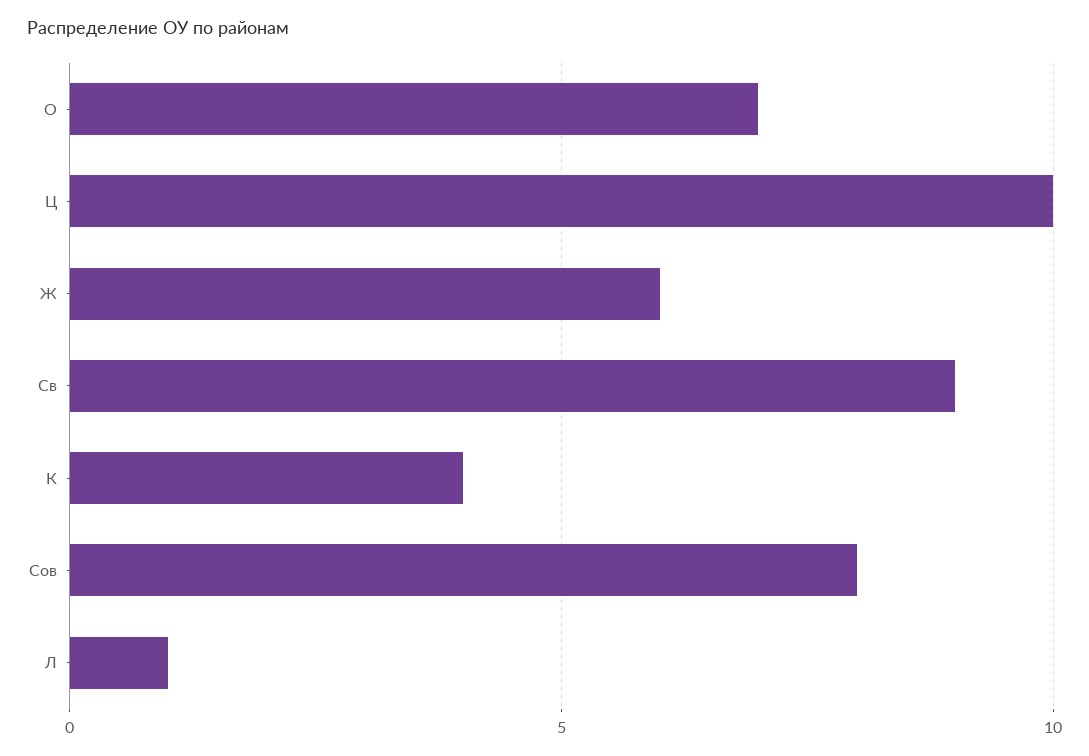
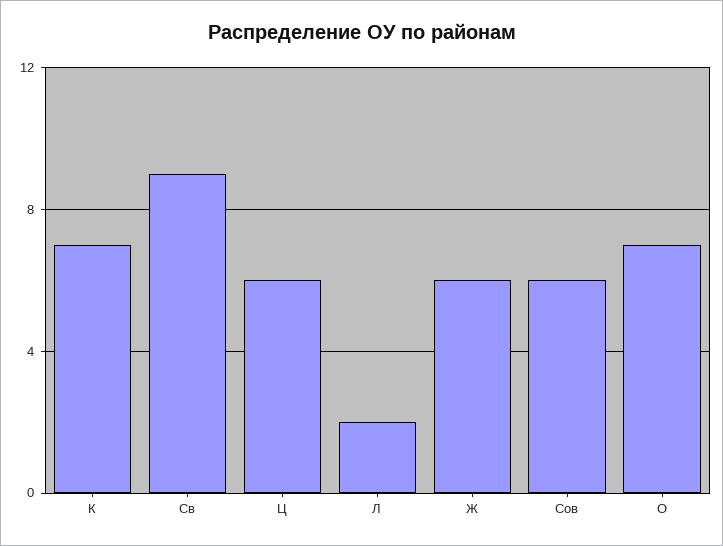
  {
    "О": 7,
-   "Ц": 10,
+   "Ц": 6,
    "Ж": 6,
    "Св": 9,
-   "К": 4,
+   "К": 7,
-   "Сов": 8,
+   "Сов": 6,
-   "Л": 1
+   "Л": 2
  }

